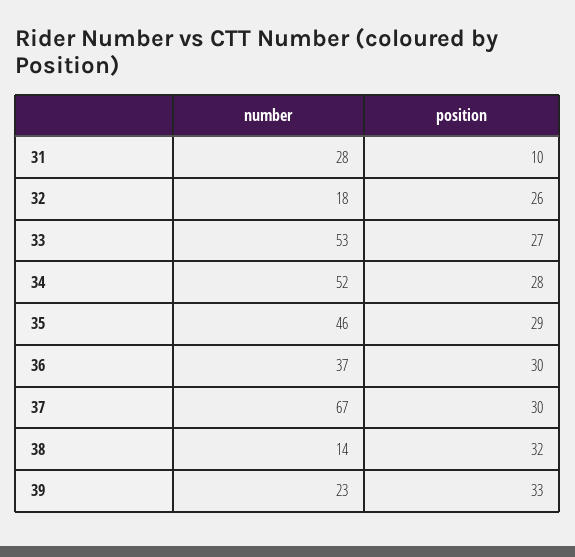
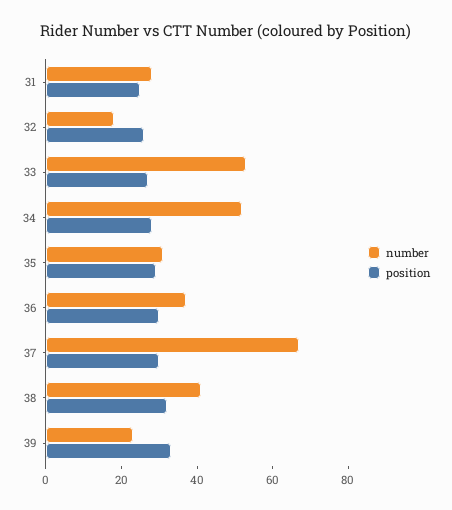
  {
    "number": {
      "31": 28,
      "32": 18,
      "33": 53,
      "34": 52,
-     "35": 46,
+     "35": 30,
      "36": 37,
      "37": 67,
-     "38": 14,
+     "38": 40,
      "39": 23
    },
    "position": {
-     "31": 10,
+     "31": 25,
      "32": 26,
      "33": 27,
      "34": 28,
      "35": 29,
      "36": 30,
      "37": 30,
      "38": 32,
      "39": 33
    }
  }

